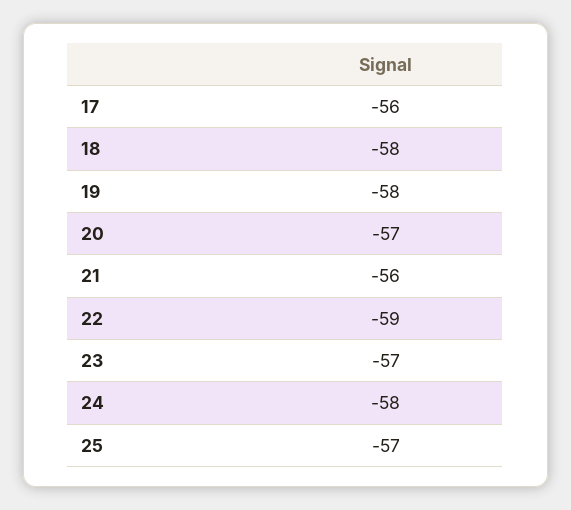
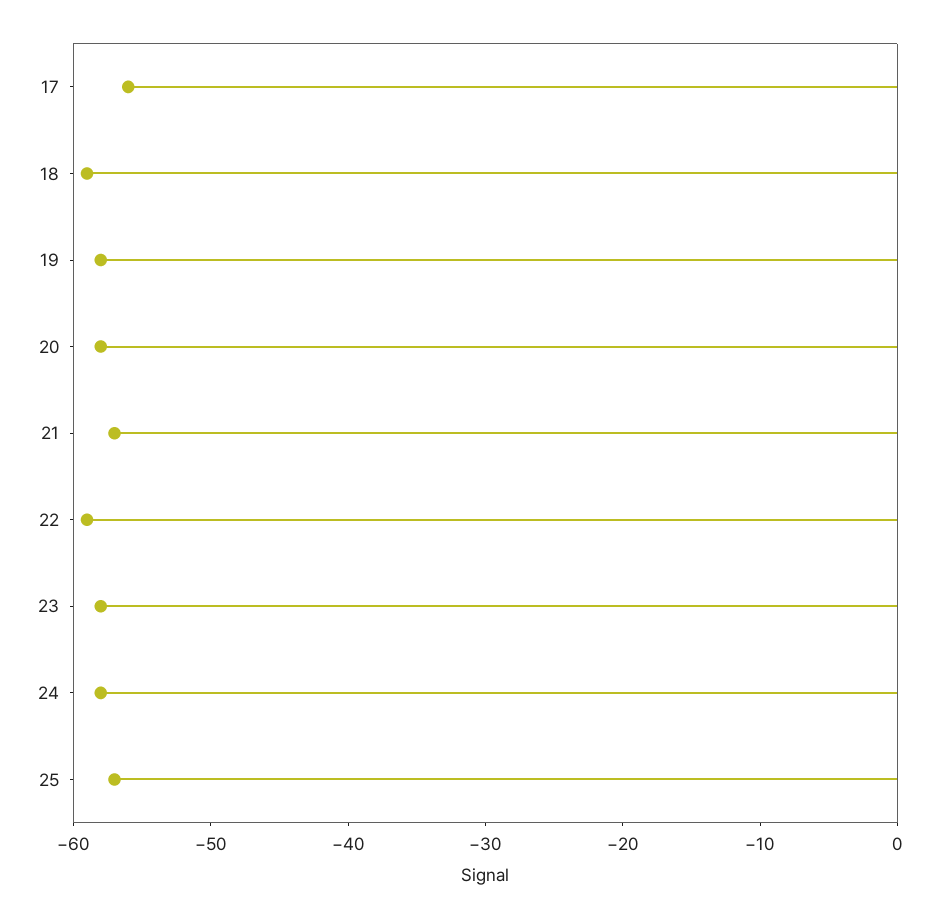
  {
    "17": -56,
-   "18": -58,
+   "18": -59,
    "19": -58,
-   "20": -57,
+   "20": -58,
-   "21": -56,
+   "21": -57,
    "22": -59,
-   "23": -57,
+   "23": -58,
    "24": -58,
    "25": -57
  }

